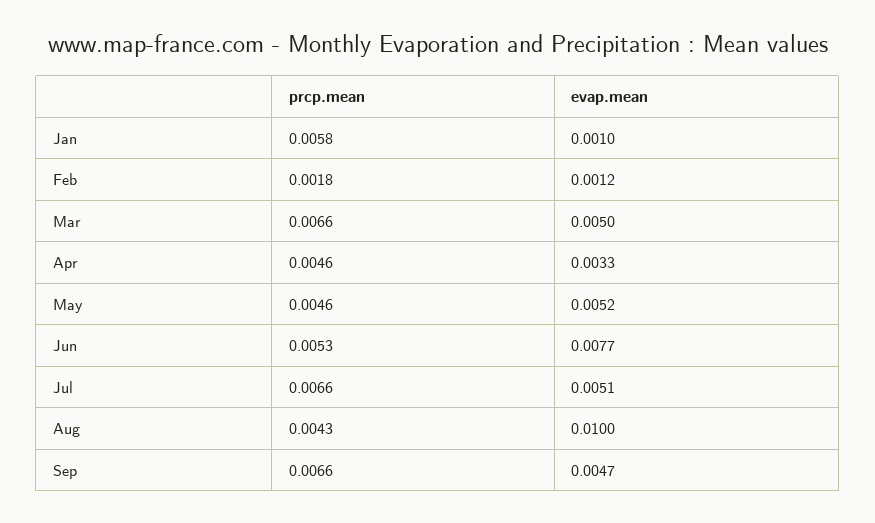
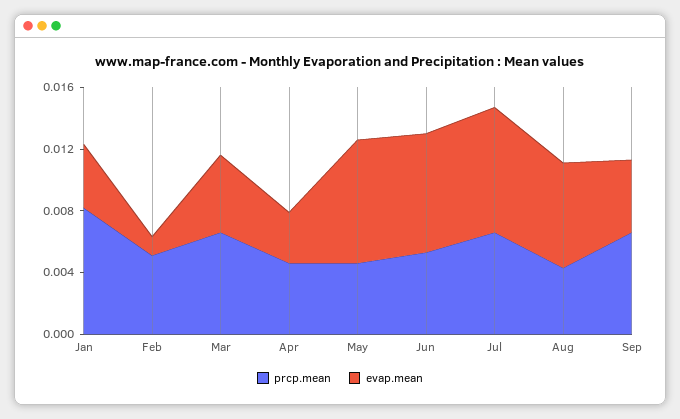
  {
    "prcp.mean": {
-     "Jan": 0.0058,
+     "Jan": 0.008,
-     "Feb": 0.0018,
+     "Feb": 0.005,
      "Mar": 0.0066,
      "Apr": 0.0046,
      "May": 0.0046,
      "Jun": 0.0053,
      "Jul": 0.0066,
      "Aug": 0.0043,
      "Sep": 0.0066
    },
    "evap.mean": {
-     "Jan": 0.001,
+     "Jan": 0.004,
      "Feb": 0.0012,
      "Mar": 0.005,
      "Apr": 0.0033,
-     "May": 0.0052,
+     "May": 0.008,
      "Jun": 0.0077,
-     "Jul": 0.0051,
+     "Jul": 0.008,
-     "Aug": 0.01,
+     "Aug": 0.007,
      "Sep": 0.0047
    }
  }

